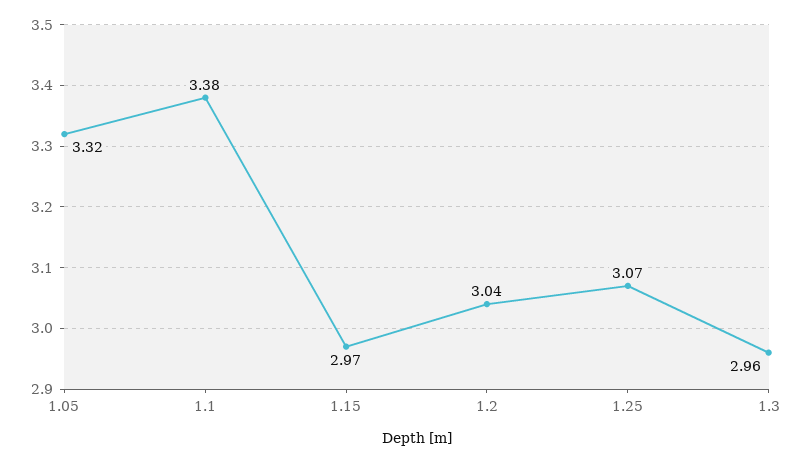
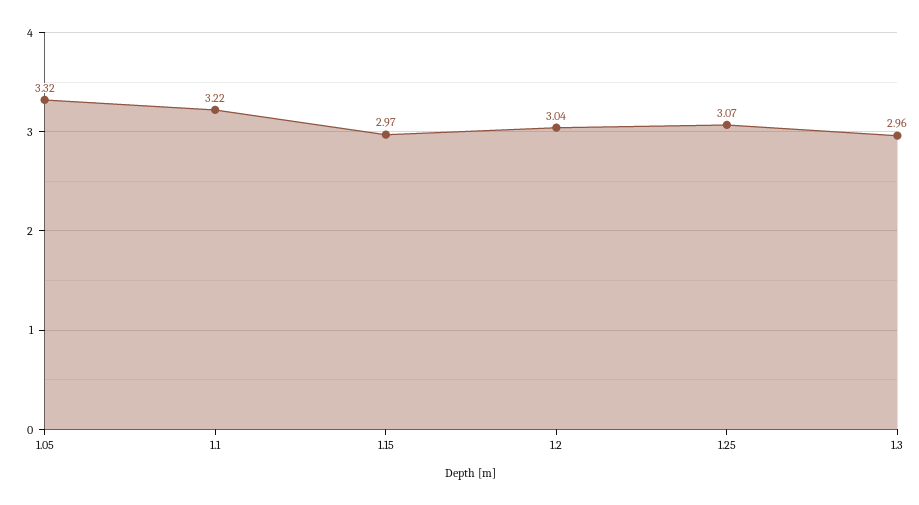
  {
    "1.05": 3.32,
-   "1.1": 3.38,
+   "1.1": 3.22,
    "1.15": 2.97,
    "1.2": 3.04,
    "1.25": 3.07,
    "1.3": 2.96
  }

